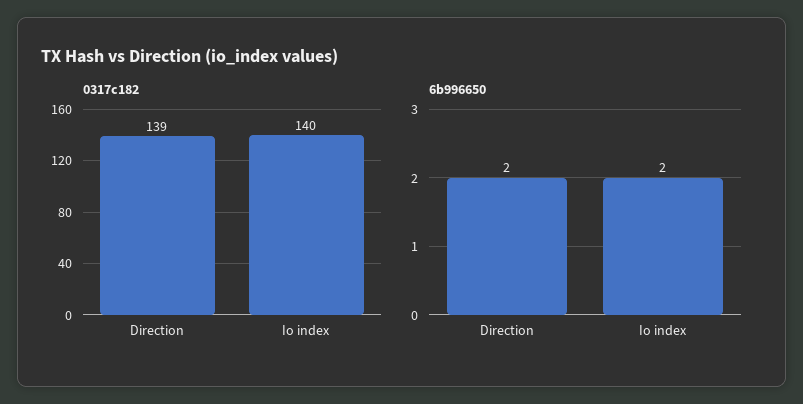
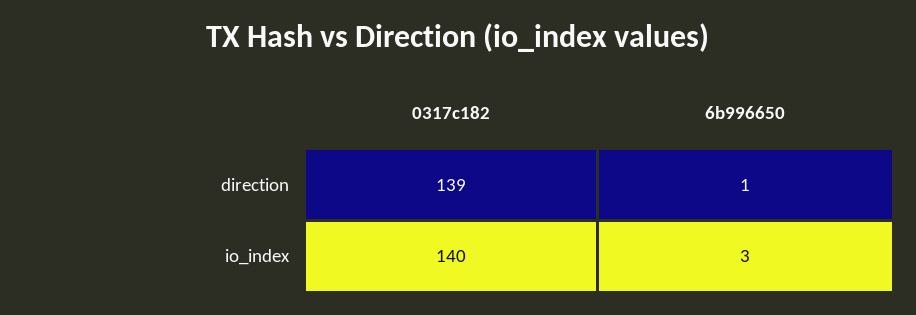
  {
    "0317c182": {
      "Direction": 139,
      "Io index": 140
    },
    "6b996650": {
-     "Direction": 2,
+     "Direction": 1,
-     "Io index": 2
+     "Io index": 3
    }
  }

